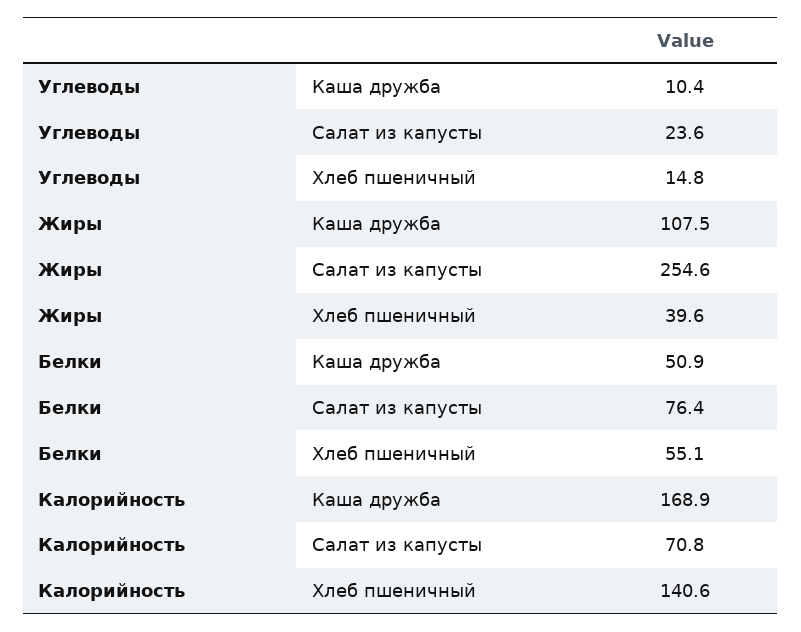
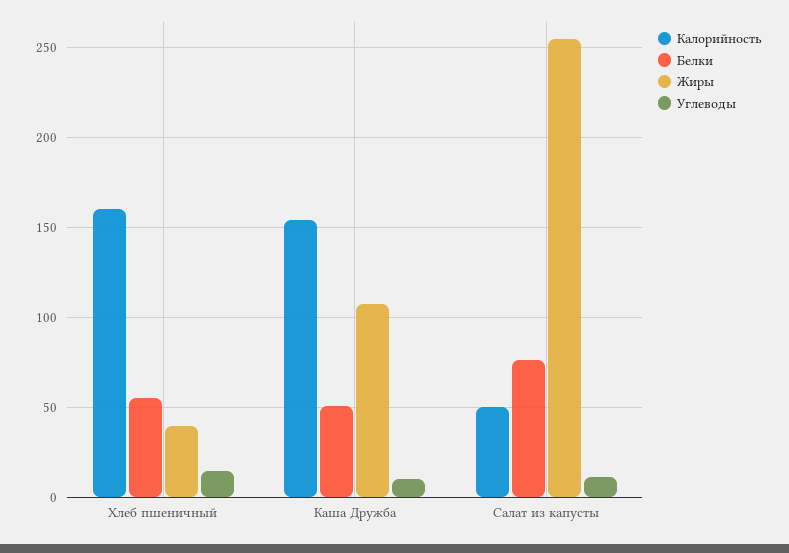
  {
    "Углеводы": {
      "Каша дружба": 10.4,
-     "Салат из капусты": 23.6,
+     "Салат из капусты": 10,
      "Хлеб пшеничный": 14.8
    },
    "Жиры": {
      "Каша дружба": 107.5,
      "Салат из капусты": 254.6,
      "Хлеб пшеничный": 39.6
    },
    "Белки": {
      "Каша дружба": 50.9,
      "Салат из капусты": 76.4,
      "Хлеб пшеничный": 55.1
    },
    "Калорийность": {
-     "Каша дружба": 168.9,
+     "Каша дружба": 155,
-     "Салат из капусты": 70.8,
+     "Салат из капусты": 50,
-     "Хлеб пшеничный": 140.6
+     "Хлеб пшеничный": 160
    }
  }

